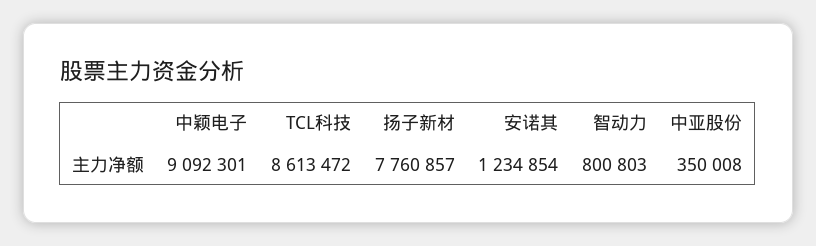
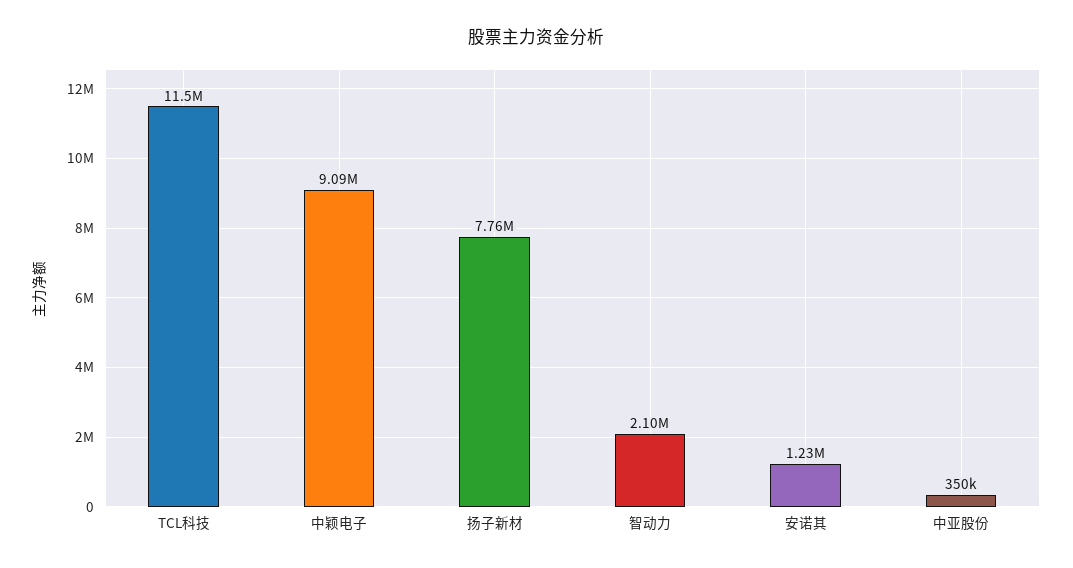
  {
    "中颖电子": 9092301,
-   "TCL科技": 8613472,
+   "TCL科技": 11500000,
    "扬子新材": 7760857,
    "安诺其": 1234854,
-   "智动力": 800803,
+   "智动力": 2100000,
    "中亚股份": 350008
  }

